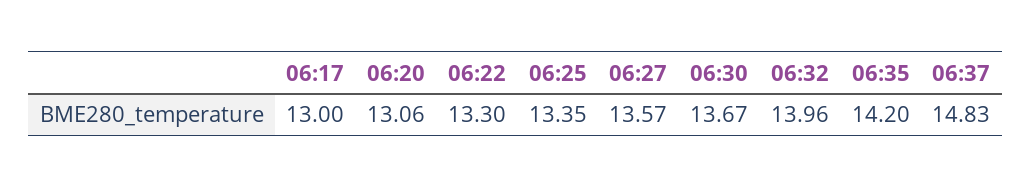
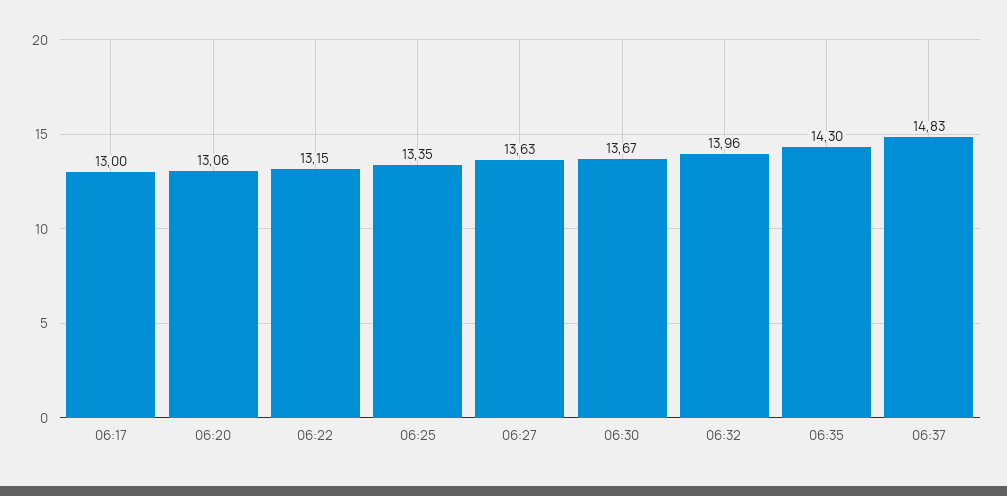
  {
    "06:17": 13,
    "06:20": 13.06,
-   "06:22": 13.3,
+   "06:22": 13.15,
    "06:25": 13.35,
-   "06:27": 13.57,
+   "06:27": 13.63,
    "06:30": 13.67,
    "06:32": 13.96,
-   "06:35": 14.2,
+   "06:35": 14.3,
    "06:37": 14.83
  }

